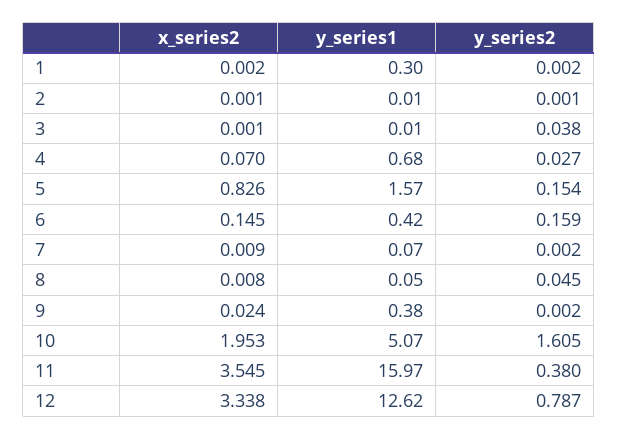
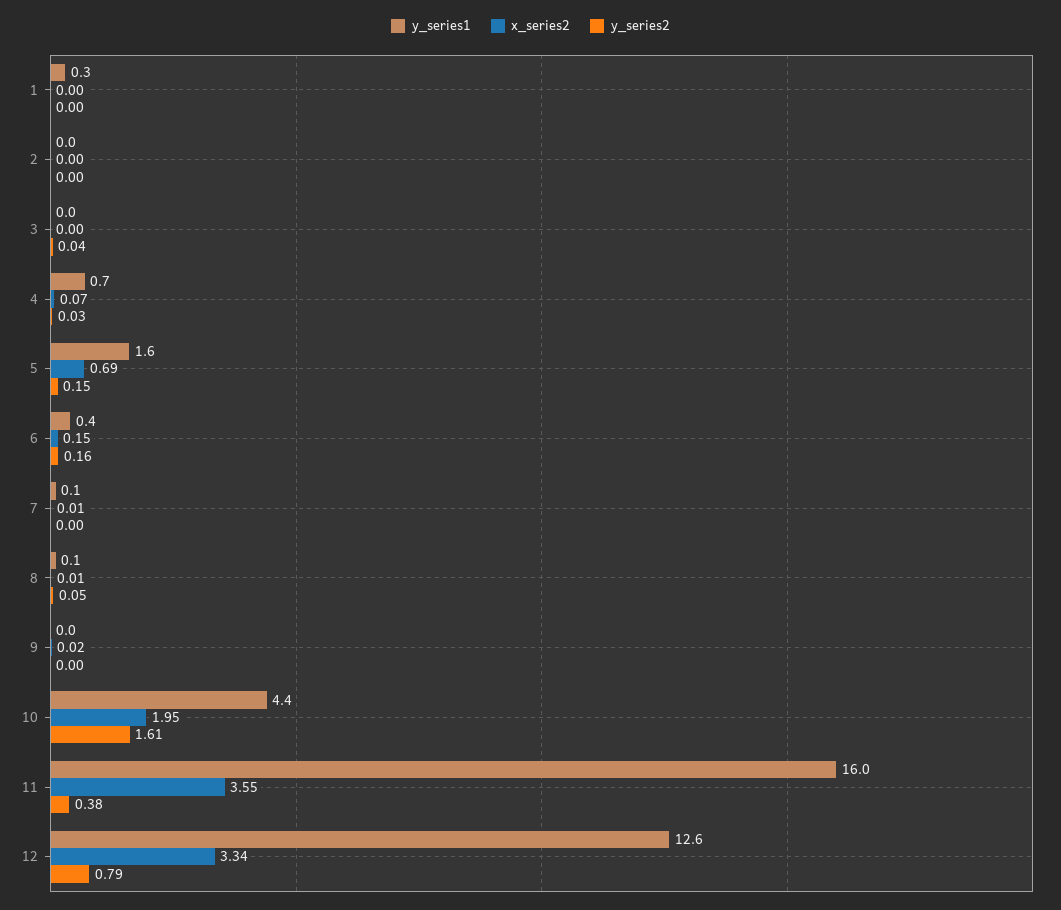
  {
    "x_series2": {
      "1": 0.002,
      "2": 0.001,
      "3": 0.001,
      "4": 0.07,
-     "5": 0.826,
+     "5": 0.69,
      "6": 0.145,
      "7": 0.009,
      "8": 0.008,
      "9": 0.024,
      "10": 1.953,
      "11": 3.545,
      "12": 3.338
    },
    "y_series1": {
      "1": 0.3,
      "2": 0.01,
      "3": 0.01,
      "4": 0.68,
      "5": 1.57,
      "6": 0.42,
      "7": 0.07,
      "8": 0.05,
-     "9": 0.38,
+     "9": 0,
-     "10": 5.07,
+     "10": 4.4,
      "11": 15.97,
      "12": 12.62
    },
    "y_series2": {
      "1": 0.002,
      "2": 0.001,
      "3": 0.038,
      "4": 0.027,
      "5": 0.154,
      "6": 0.159,
      "7": 0.002,
      "8": 0.045,
      "9": 0.002,
      "10": 1.605,
      "11": 0.38,
      "12": 0.787
    }
  }

